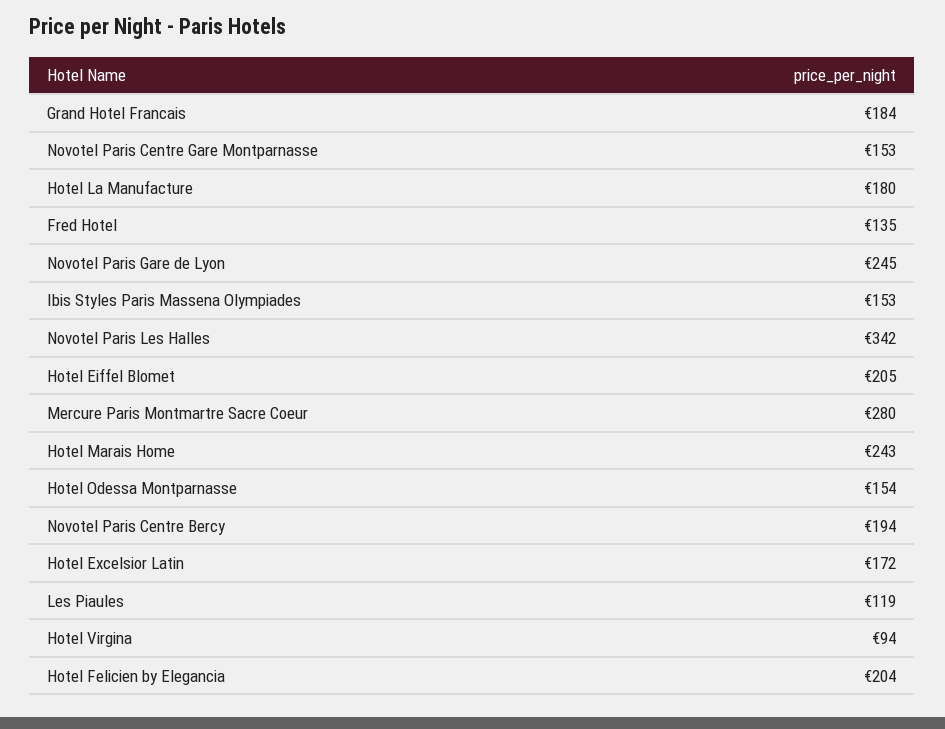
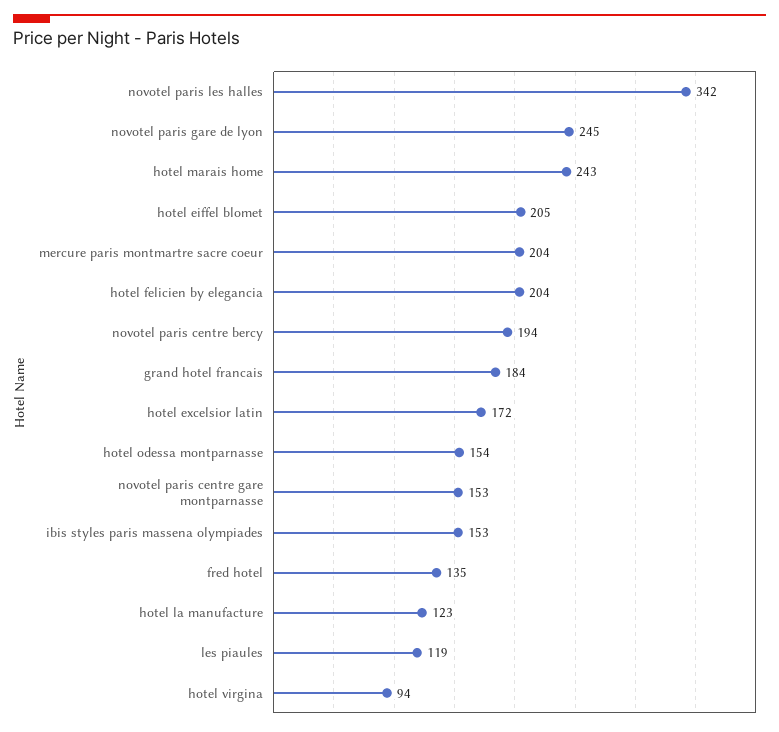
  {
    "Grand Hotel Francais": 184,
    "Novotel Paris Centre Gare Montparnasse": 153,
-   "Hotel La Manufacture": 180,
+   "Hotel La Manufacture": 123,
    "Fred Hotel": 135,
    "Novotel Paris Gare de Lyon": 245,
    "Ibis Styles Paris Massena Olympiades": 153,
    "Novotel Paris Les Halles": 342,
    "Hotel Eiffel Blomet": 205,
-   "Mercure Paris Montmartre Sacre Coeur": 280,
+   "Mercure Paris Montmartre Sacre Coeur": 204,
    "Hotel Marais Home": 243,
    "Hotel Odessa Montparnasse": 154,
    "Novotel Paris Centre Bercy": 194,
    "Hotel Excelsior Latin": 172,
    "Les Piaules": 119,
    "Hotel Virgina": 94,
    "Hotel Felicien by Elegancia": 204
  }

